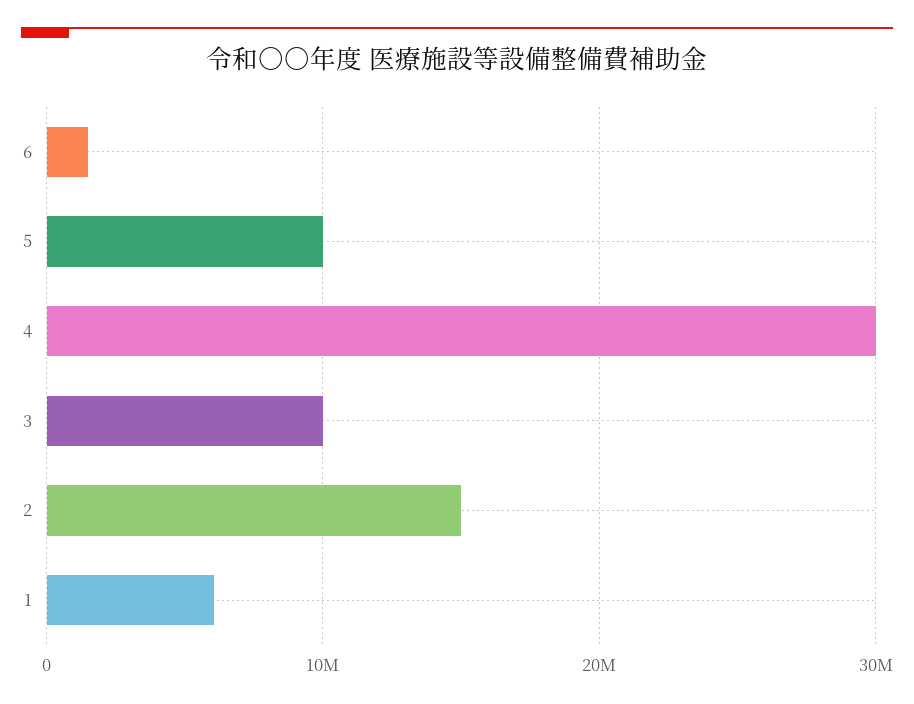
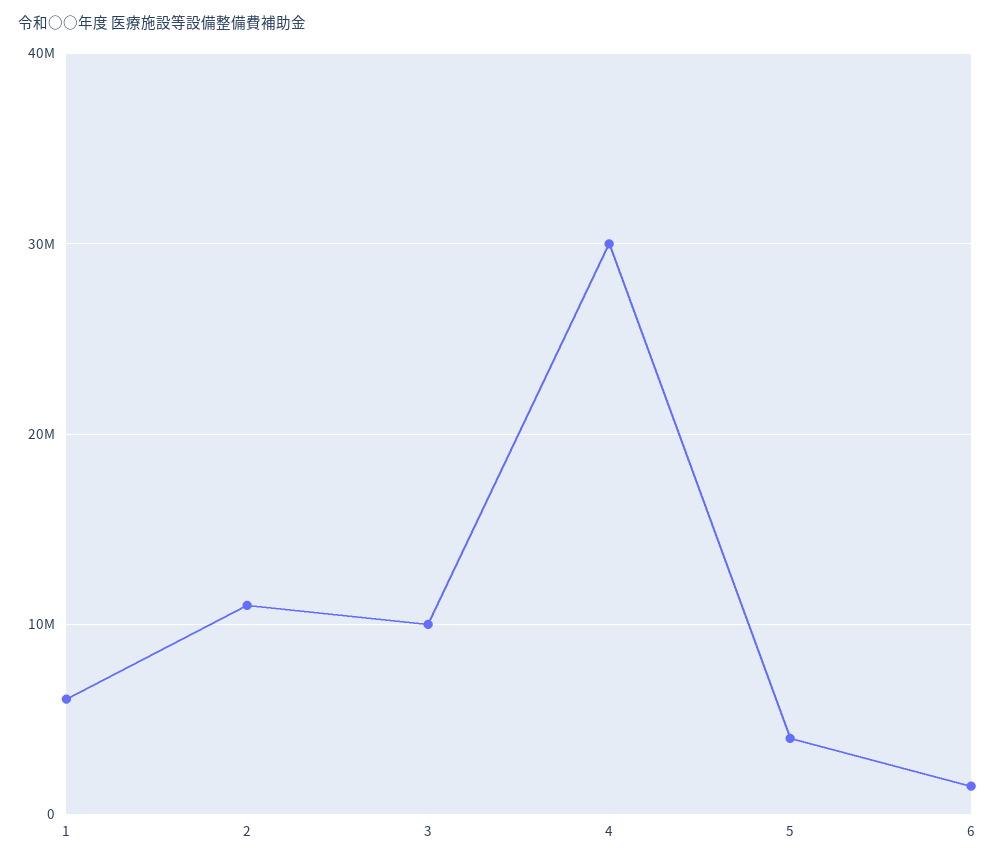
  {
    "6": 2000000,
-   "5": 10000000,
+   "5": 4000000,
    "4": 30000000,
    "3": 10000000,
-   "2": 15000000,
+   "2": 11000000,
    "1": 6000000
  }

